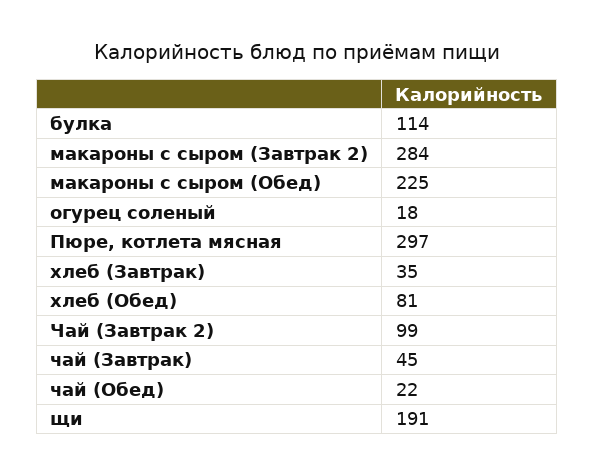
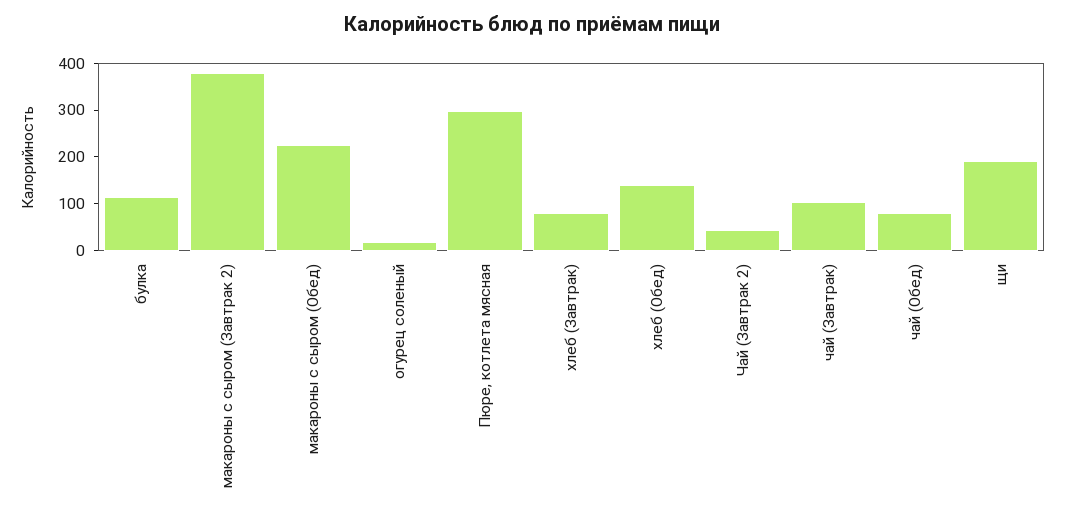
  {
    "булка": 114,
-   "макароны с сыром (Завтрак 2)": 284,
+   "макароны с сыром (Завтрак 2)": 380,
    "макароны с сыром (Обед)": 225,
    "огурец соленый": 18,
    "Пюре, котлета мясная": 297,
-   "хлеб (Завтрак)": 35,
+   "хлеб (Завтрак)": 80,
-   "хлеб (Обед)": 81,
+   "хлеб (Обед)": 140,
-   "Чай (Завтрак 2)": 99,
+   "Чай (Завтрак 2)": 40,
-   "чай (Завтрак)": 45,
+   "чай (Завтрак)": 100,
-   "чай (Обед)": 22,
+   "чай (Обед)": 80,
    "щи": 191
  }

